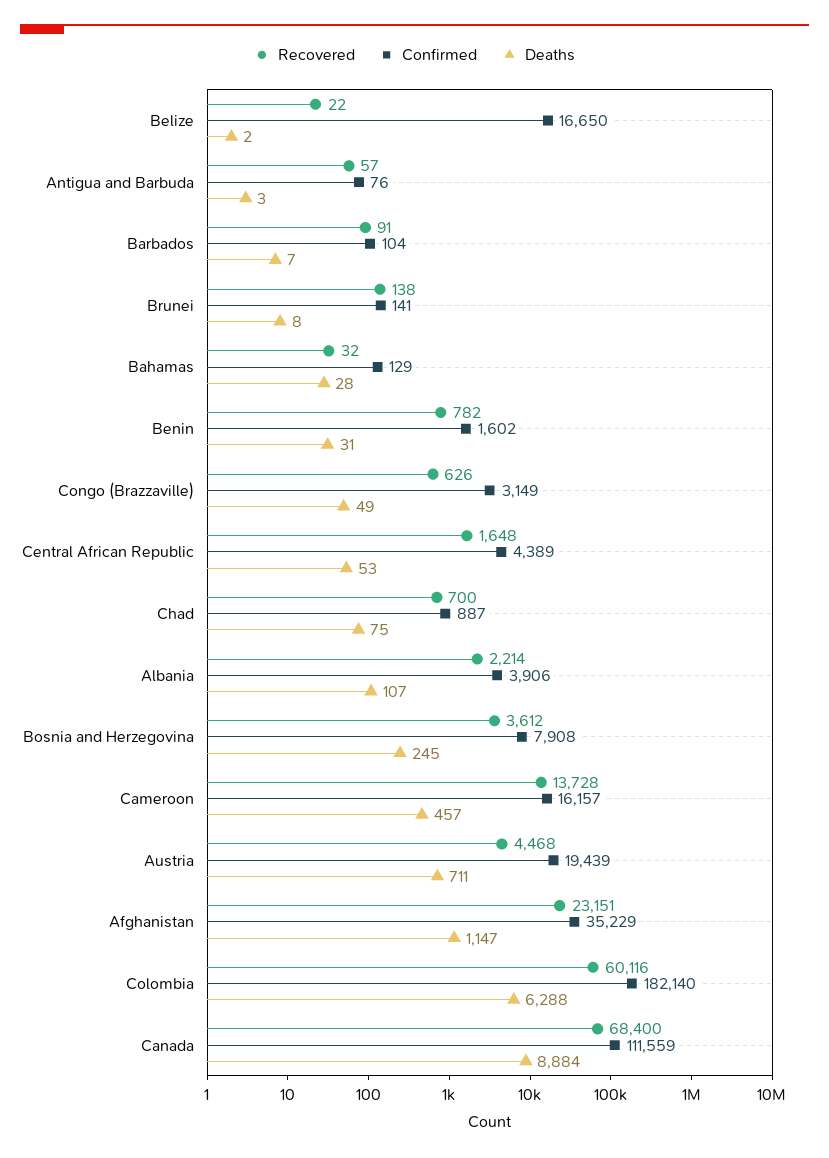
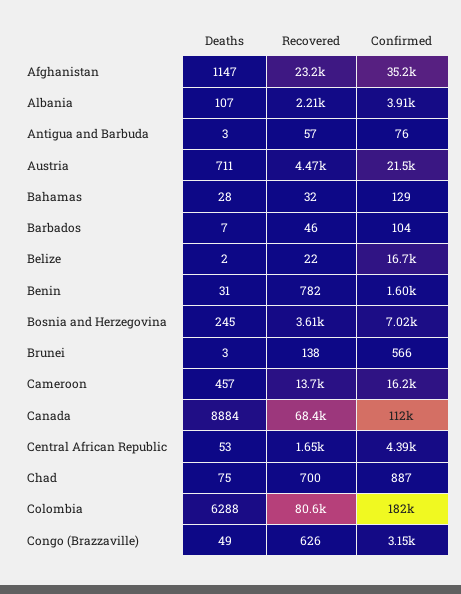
  {
    "Recovered": {
      "Belize": 22,
      "Antigua and Barbuda": 57,
-     "Barbados": 91,
+     "Barbados": 46,
      "Brunei": 138,
      "Bahamas": 32,
      "Benin": 782,
      "Congo (Brazzaville)": 626,
      "Central African Republic": 1648,
      "Chad": 700,
      "Albania": 2214,
      "Bosnia and Herzegovina": 3612,
      "Cameroon": 13728,
      "Austria": 4468,
      "Afghanistan": 23151,
-     "Colombia": 60116,
+     "Colombia": 80600,
      "Canada": 68400
    },
    "Confirmed": {
      "Belize": 16650,
      "Antigua and Barbuda": 76,
      "Barbados": 104,
-     "Brunei": 141,
+     "Brunei": 566,
      "Bahamas": 129,
      "Benin": 1602,
      "Congo (Brazzaville)": 3149,
      "Central African Republic": 4389,
      "Chad": 887,
      "Albania": 3906,
-     "Bosnia and Herzegovina": 7908,
+     "Bosnia and Herzegovina": 7020,
      "Cameroon": 16157,
-     "Austria": 19439,
+     "Austria": 21500,
      "Afghanistan": 35229,
      "Colombia": 182140,
      "Canada": 111559
    },
    "Deaths": {
      "Belize": 2,
      "Antigua and Barbuda": 3,
      "Barbados": 7,
-     "Brunei": 8,
+     "Brunei": 3,
      "Bahamas": 28,
      "Benin": 31,
      "Congo (Brazzaville)": 49,
      "Central African Republic": 53,
      "Chad": 75,
      "Albania": 107,
      "Bosnia and Herzegovina": 245,
      "Cameroon": 457,
      "Austria": 711,
      "Afghanistan": 1147,
      "Colombia": 6288,
      "Canada": 8884
    }
  }

